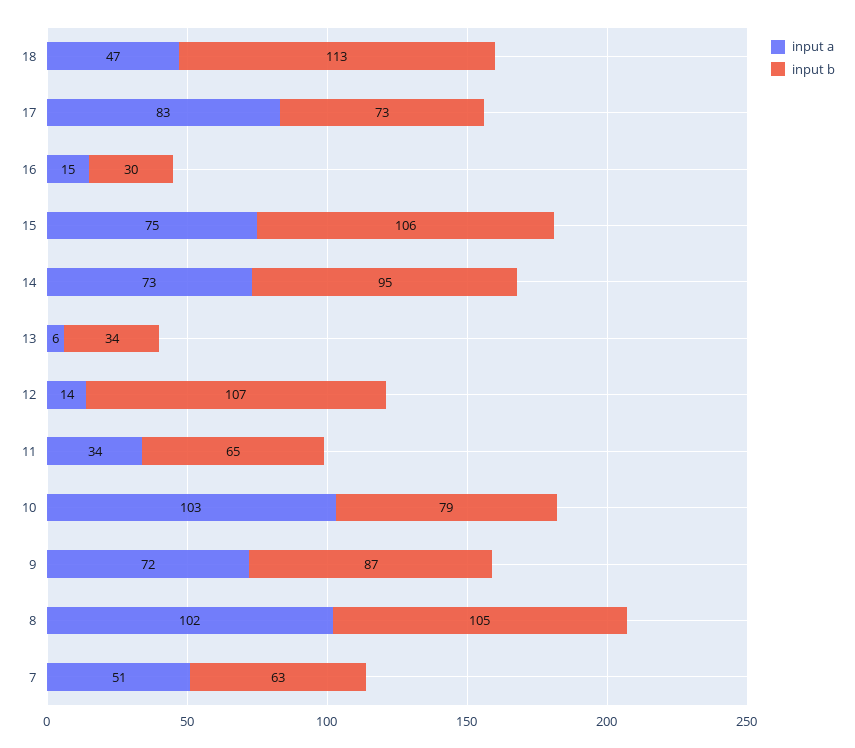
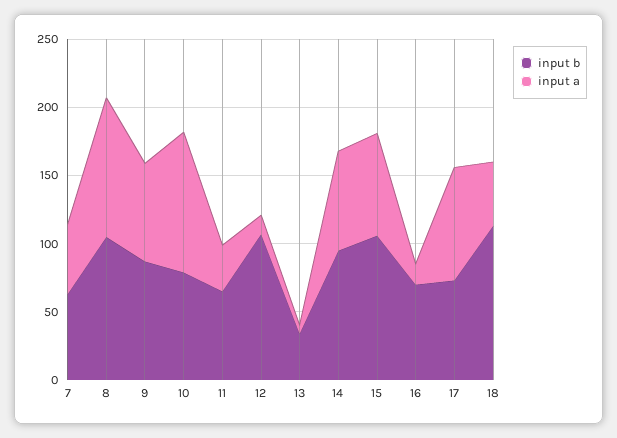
  {
    "input a": {
      "18": 47,
      "17": 83,
      "16": 15,
      "15": 75,
      "14": 73,
      "13": 6,
      "12": 14,
      "11": 34,
      "10": 103,
      "9": 72,
      "8": 102,
      "7": 51
    },
    "input b": {
      "18": 113,
      "17": 73,
-     "16": 30,
+     "16": 70,
      "15": 106,
      "14": 95,
      "13": 34,
      "12": 107,
      "11": 65,
      "10": 79,
      "9": 87,
      "8": 105,
      "7": 63
    }
  }

